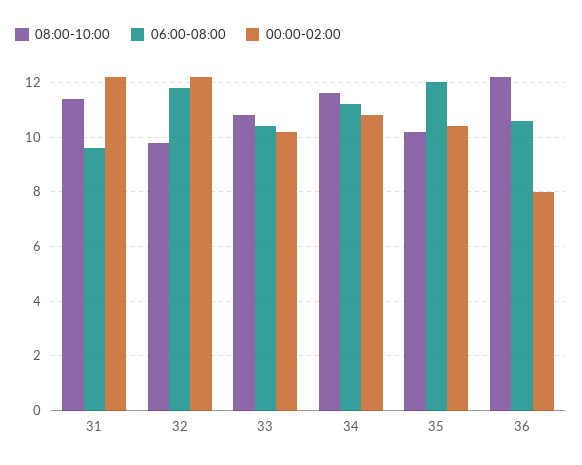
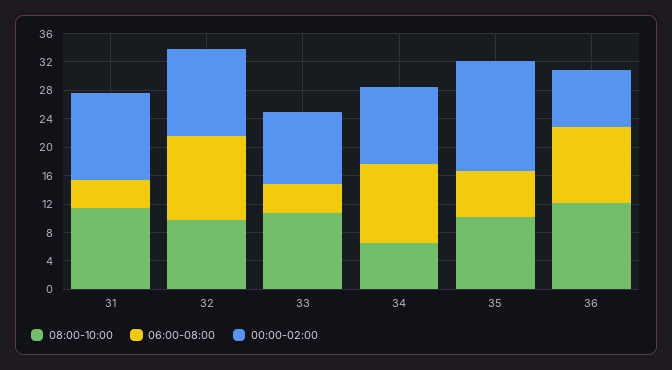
  {
    "08:00-10:00": {
      "31": 11.5,
      "32": 10,
      "33": 11,
-     "34": 11.5,
+     "34": 6,
      "35": 10,
      "36": 12
    },
    "06:00-08:00": {
-     "31": 9.5,
+     "31": 4,
      "32": 12,
-     "33": 10.5,
+     "33": 4,
      "34": 11,
-     "35": 12,
+     "35": 6,
      "36": 10.5
    },
    "00:00-02:00": {
      "31": 12,
      "32": 12,
      "33": 10,
      "34": 11,
-     "35": 10.5,
+     "35": 16,
      "36": 8
    }
  }

